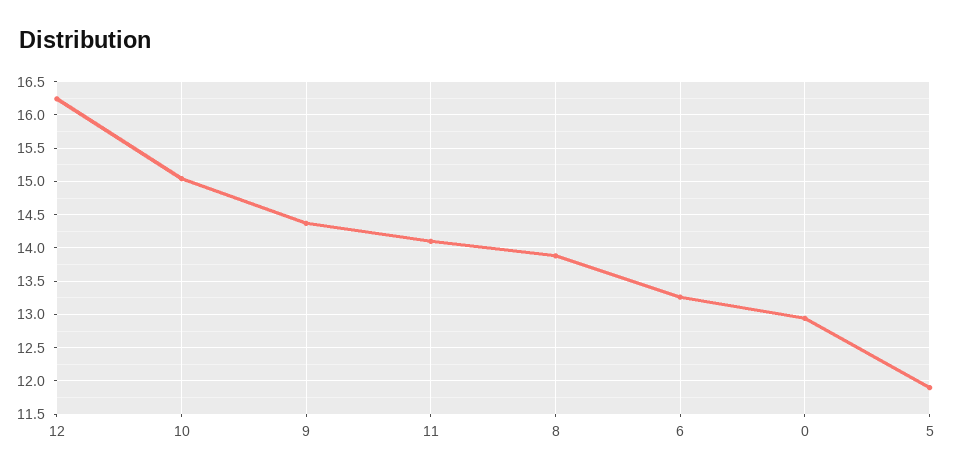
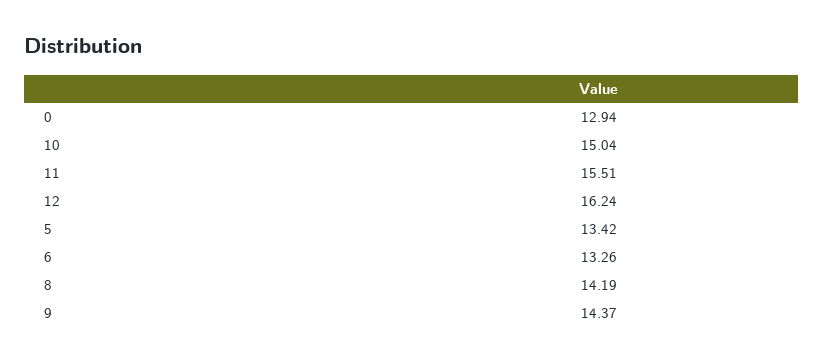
  {
    "12": 16.24,
    "10": 15.04,
    "9": 14.37,
-   "11": 14.1,
+   "11": 15.51,
-   "8": 13.9,
+   "8": 14.19,
    "6": 13.26,
    "0": 12.94,
-   "5": 11.9
+   "5": 13.42
  }

